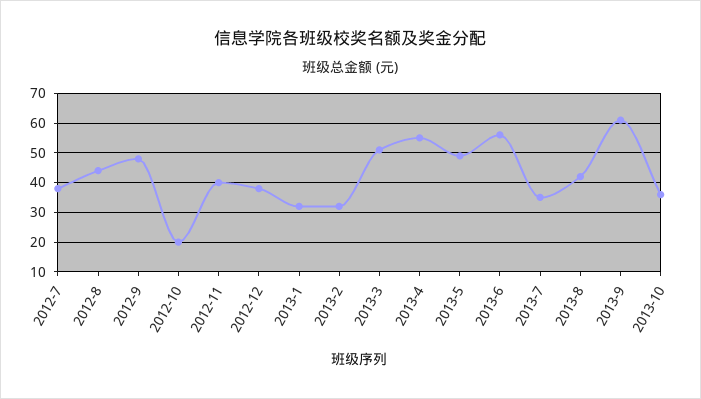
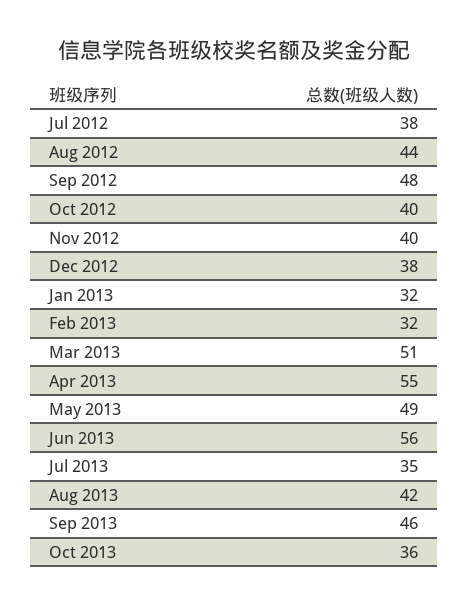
  {
    "2012-7": 38,
    "2012-8": 44,
    "2012-9": 48,
-   "2012-10": 20,
+   "2012-10": 40,
    "2012-11": 40,
    "2012-12": 38,
    "2013-1": 32,
    "2013-2": 32,
    "2013-3": 51,
    "2013-4": 55,
    "2013-5": 49,
    "2013-6": 56,
    "2013-7": 35,
    "2013-8": 42,
-   "2013-9": 60,
+   "2013-9": 46,
    "2013-10": 36
  }

